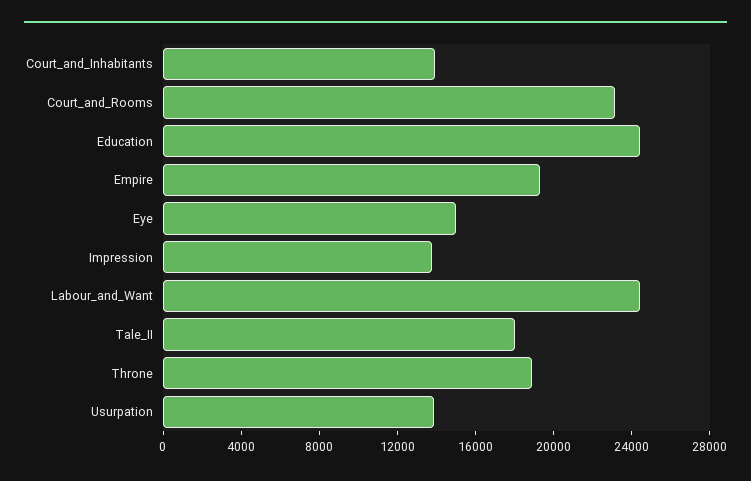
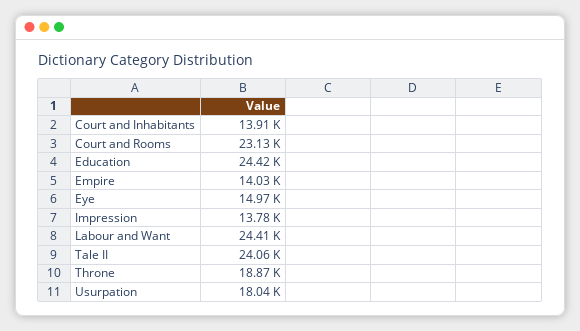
  {
    "Court_and_Inhabitants": 13910,
    "Court_and_Rooms": 23130,
    "Education": 24420,
-   "Empire": 19000,
+   "Empire": 14030,
    "Eye": 14970,
    "Impression": 13780,
    "Labour_and_Want": 24410,
-   "Tale_II": 18000,
+   "Tale_II": 24060,
    "Throne": 18870,
-   "Usurpation": 14000
+   "Usurpation": 18040
  }

